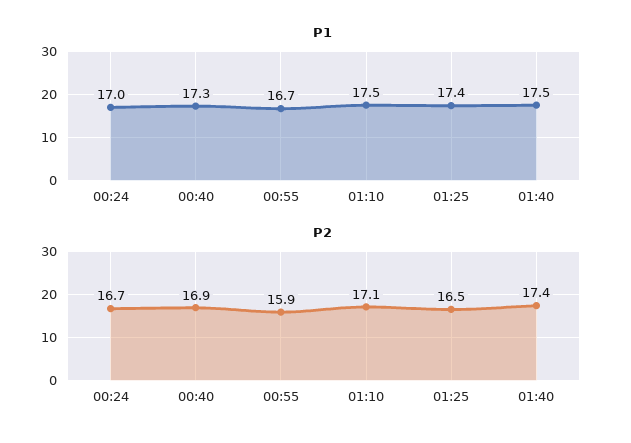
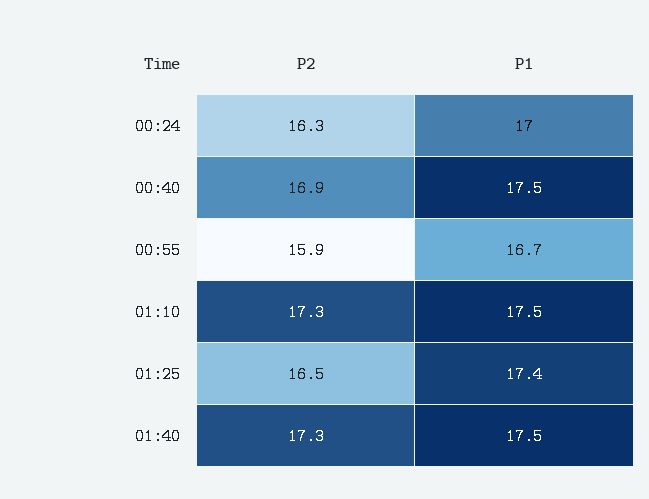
  {
    "P1": {
      "00:24": 17,
-     "00:40": 17.3,
+     "00:40": 17.5,
      "00:55": 16.7,
      "01:10": 17.5,
      "01:25": 17.4,
      "01:40": 17.5
    },
    "P2": {
-     "00:24": 16.7,
+     "00:24": 16.3,
      "00:40": 16.9,
      "00:55": 15.9,
-     "01:10": 17.1,
+     "01:10": 17.3,
      "01:25": 16.5,
-     "01:40": 17.4
+     "01:40": 17.3
    }
  }

